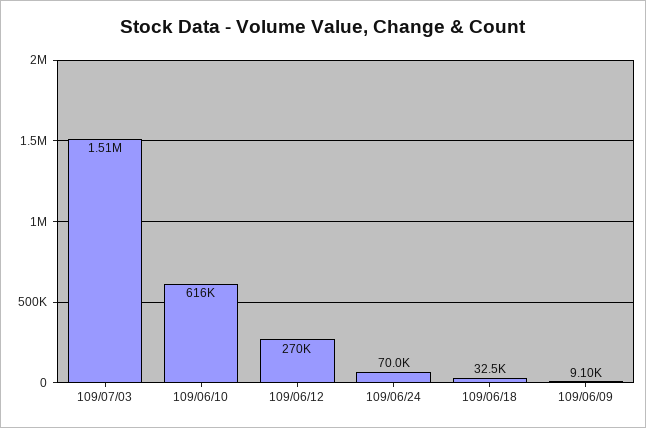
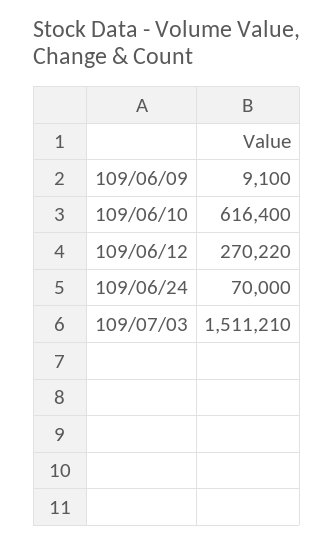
  {
    "109/07/03": 1511210,
    "109/06/10": 616400,
    "109/06/12": 270220,
    "109/06/24": 70000,
-   "109/06/18": 32500,
    "109/06/09": 9100
  }

